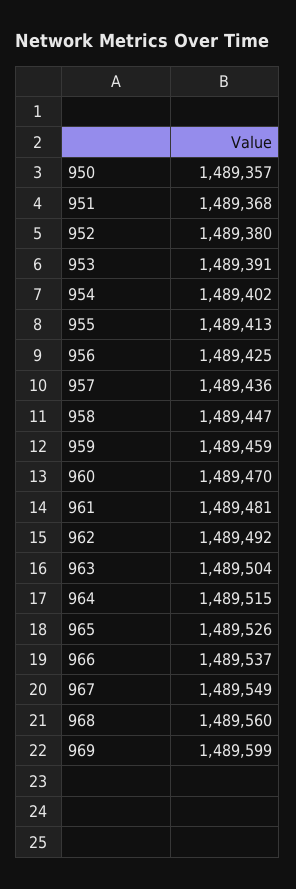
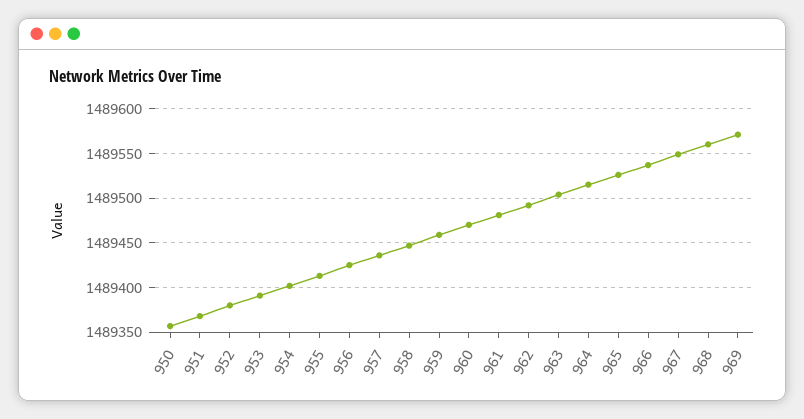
  {
    "950": 1489357,
    "951": 1489368,
    "952": 1489380,
    "953": 1489391,
    "954": 1489402,
    "955": 1489413,
    "956": 1489425,
    "957": 1489436,
    "958": 1489447,
    "959": 1489459,
    "960": 1489470,
    "961": 1489481,
    "962": 1489492,
    "963": 1489504,
    "964": 1489515,
    "965": 1489526,
    "966": 1489537,
    "967": 1489549,
    "968": 1489560,
-   "969": 1489599
+   "969": 1489570
  }

